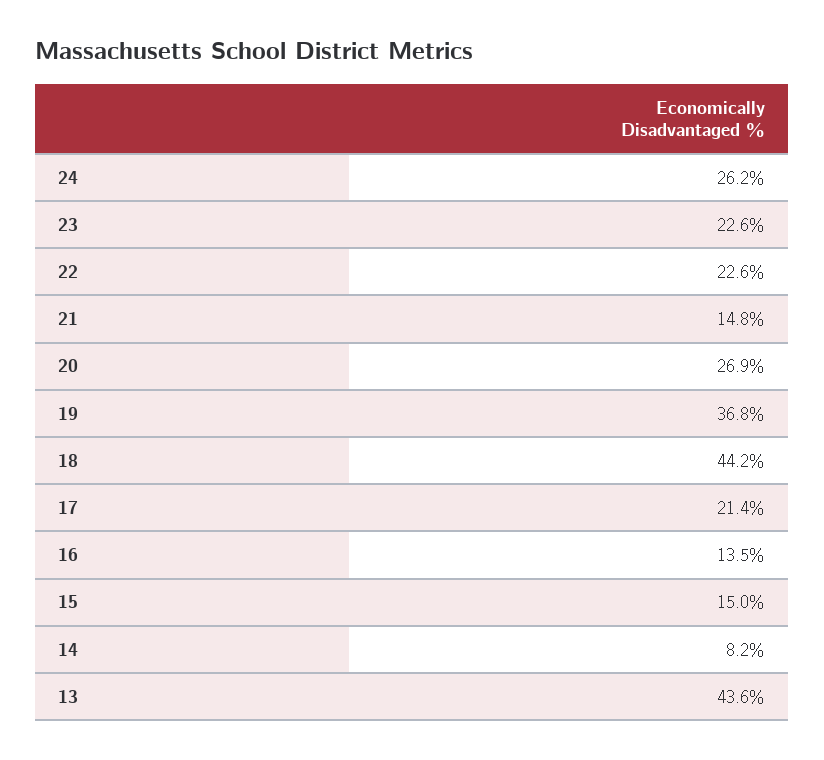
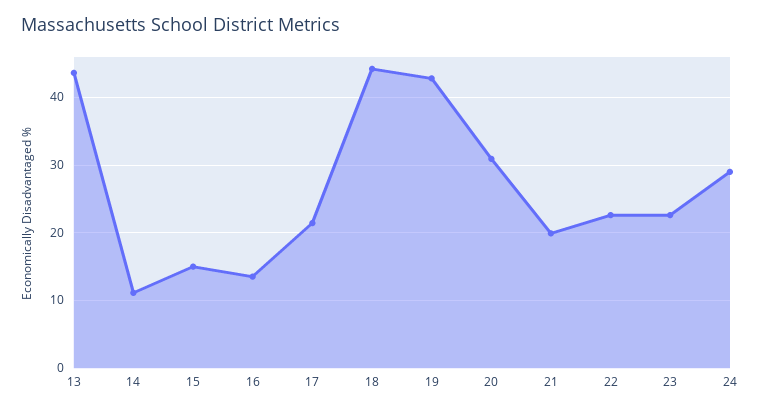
  {
-   "24": 26.2,
+   "24": 29,
    "23": 22.6,
    "22": 22.6,
-   "21": 14.8,
+   "21": 20,
-   "20": 26.9,
+   "20": 31,
-   "19": 36.8,
+   "19": 43,
    "18": 44.2,
    "17": 21.4,
    "16": 13.5,
    "15": 15,
-   "14": 8.2,
+   "14": 11,
    "13": 43.6
  }

